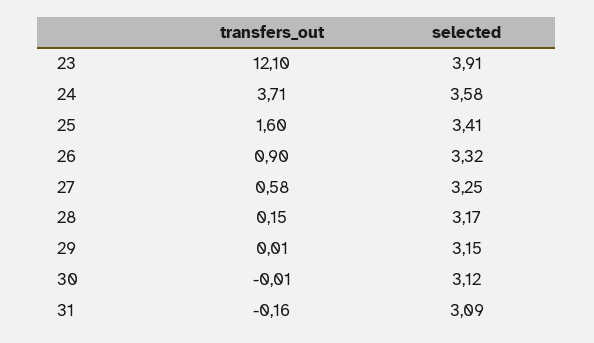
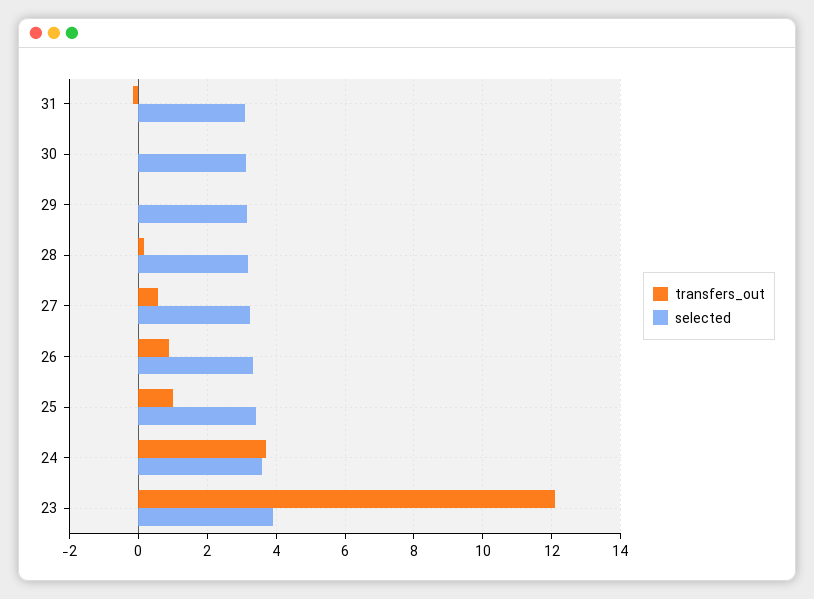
  {
    "transfers_out": {
      "23": 12.1,
      "24": 3.71,
-     "25": 1.6,
+     "25": 1,
      "26": 0.9,
      "27": 0.58,
      "28": 0.15,
      "29": 0.01,
      "30": -0.01,
      "31": -0.16
    },
    "selected": {
      "23": 3.91,
      "24": 3.58,
      "25": 3.41,
      "26": 3.32,
      "27": 3.25,
      "28": 3.17,
      "29": 3.15,
      "30": 3.12,
      "31": 3.09
    }
  }

